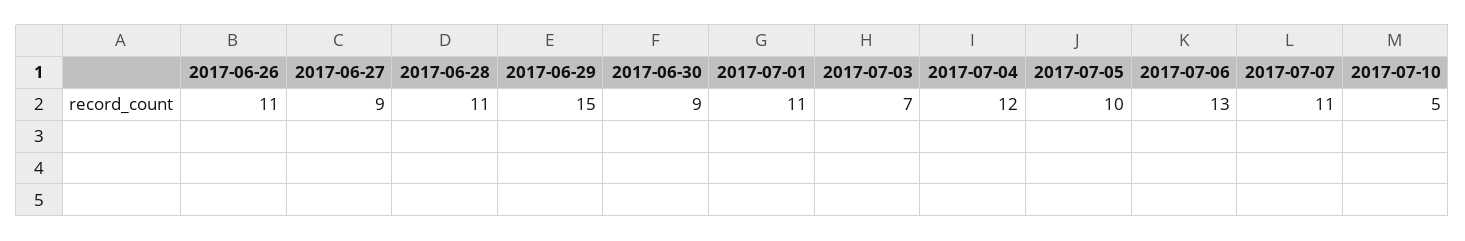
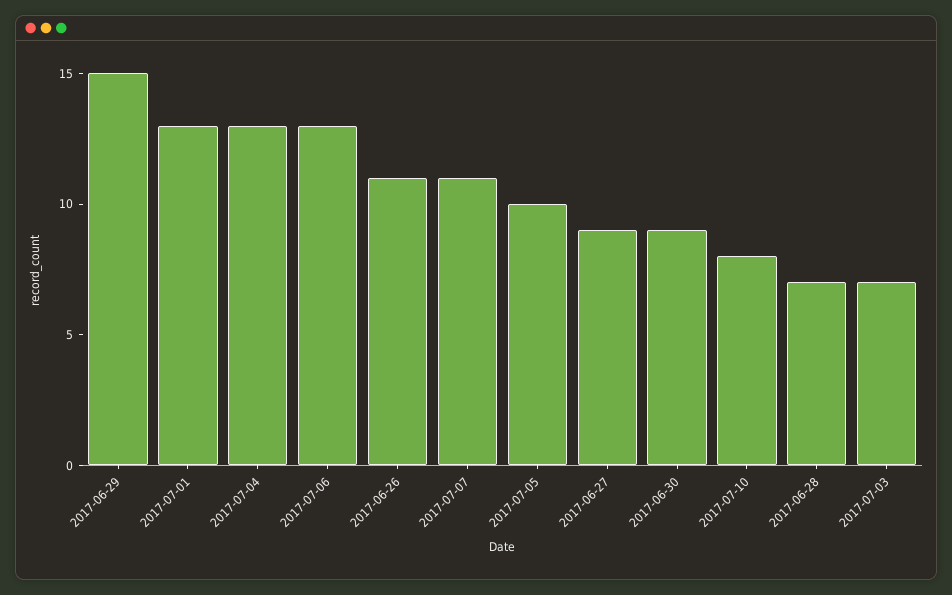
  {
    "2017-06-26": 11,
    "2017-06-27": 9,
-   "2017-06-28": 11,
+   "2017-06-28": 7,
    "2017-06-29": 15,
    "2017-06-30": 9,
-   "2017-07-01": 11,
+   "2017-07-01": 13,
    "2017-07-03": 7,
-   "2017-07-04": 12,
+   "2017-07-04": 13,
    "2017-07-05": 10,
    "2017-07-06": 13,
    "2017-07-07": 11,
-   "2017-07-10": 5
+   "2017-07-10": 8
  }

